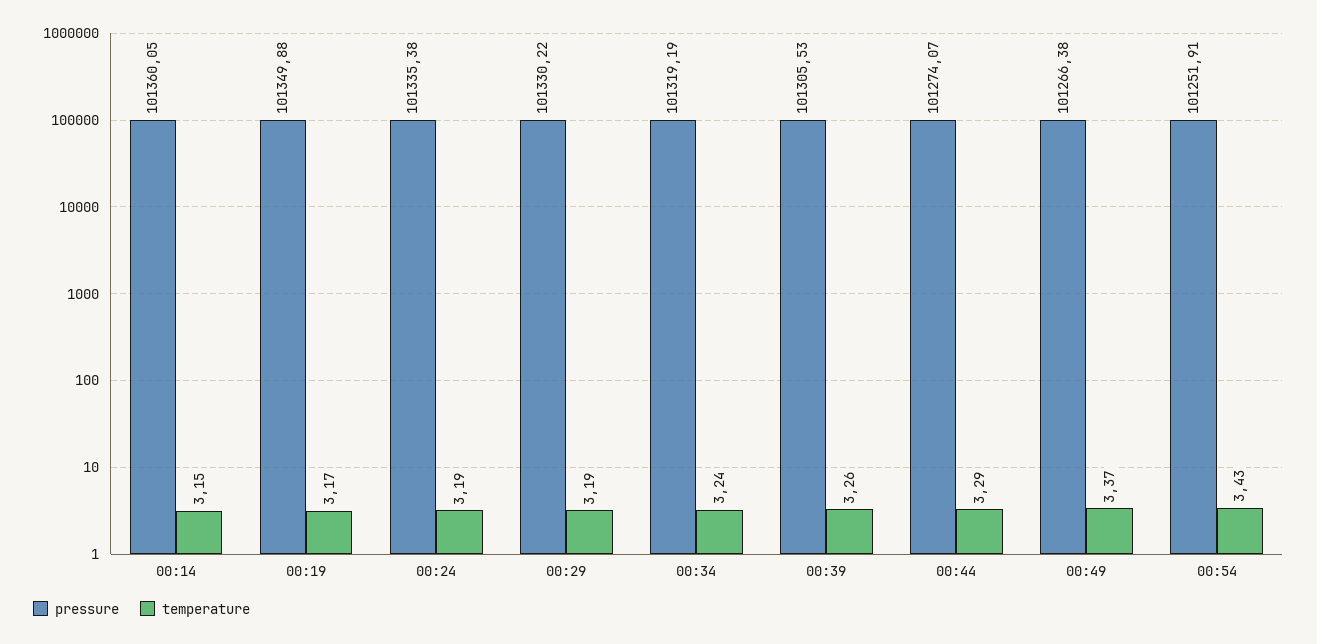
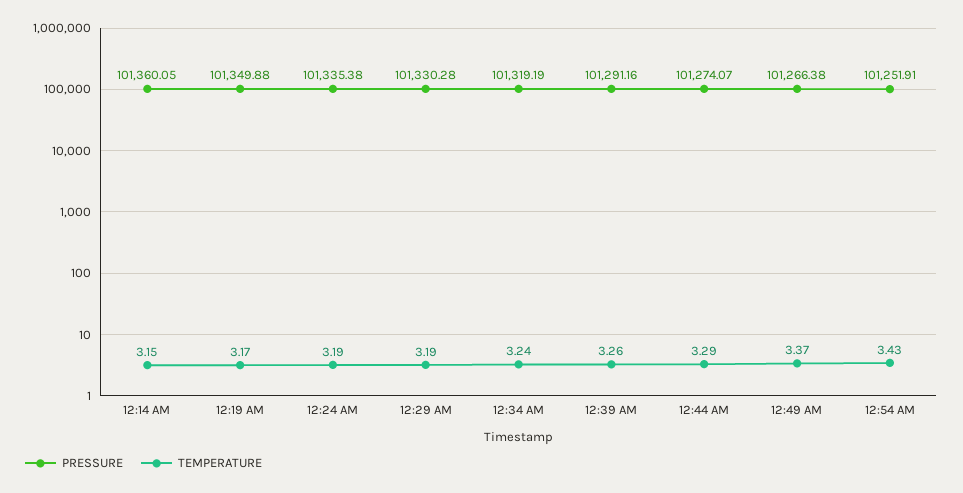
  {
    "pressure": {
      "00:14": 101360.05,
      "00:19": 101349.88,
      "00:24": 101335.38,
-     "00:29": 101330.22,
+     "00:29": 101330.28,
      "00:34": 101319.19,
-     "00:39": 101305.53,
+     "00:39": 101291.16,
      "00:44": 101274.07,
      "00:49": 101266.38,
      "00:54": 101251.91
    },
    "temperature": {
      "00:14": 3.15,
      "00:19": 3.17,
      "00:24": 3.19,
      "00:29": 3.19,
      "00:34": 3.24,
      "00:39": 3.26,
      "00:44": 3.29,
      "00:49": 3.37,
      "00:54": 3.43
    }
  }

